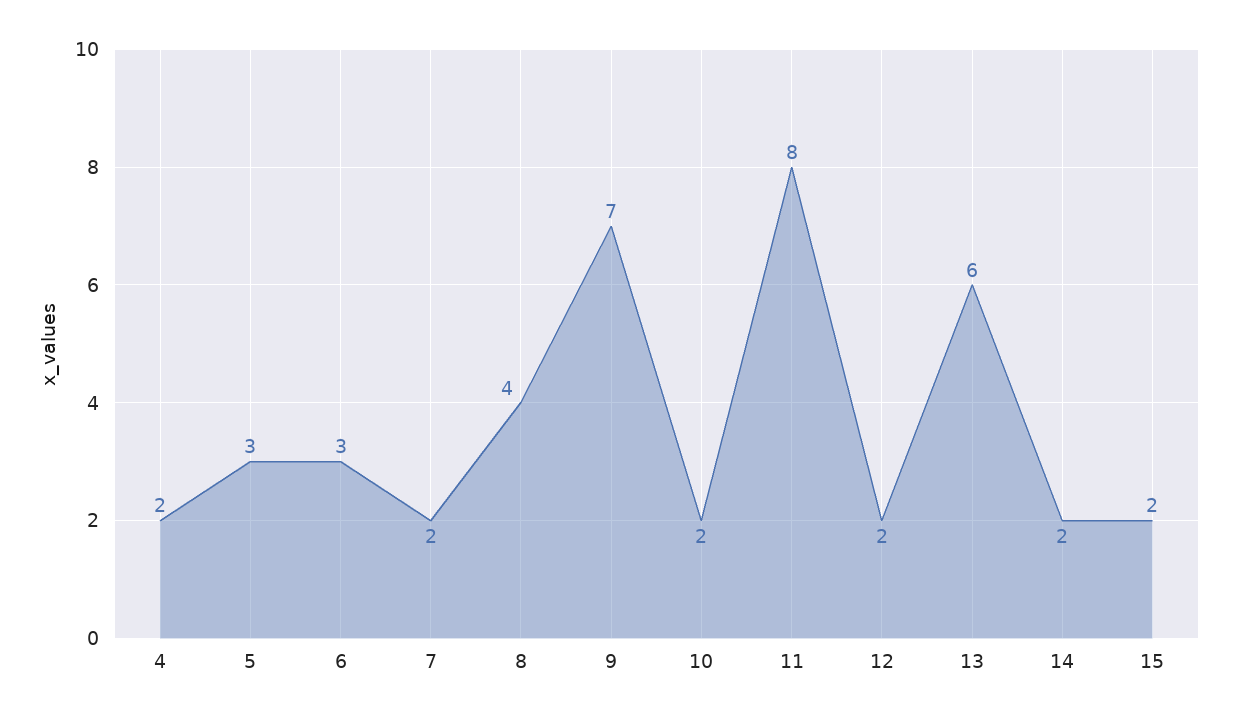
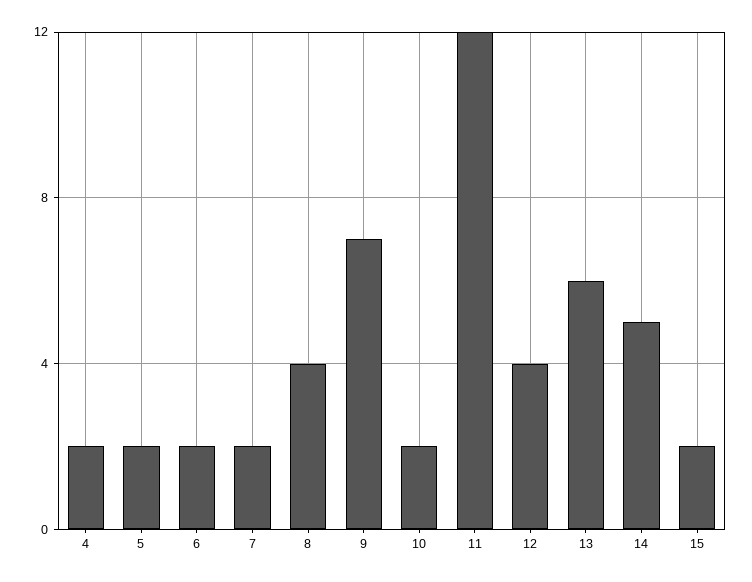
  {
    "4": 2,
-   "5": 3,
+   "5": 2,
-   "6": 3,
+   "6": 2,
    "7": 2,
    "8": 4,
    "9": 7,
    "10": 2,
-   "11": 8,
+   "11": 12,
-   "12": 2,
+   "12": 4,
    "13": 6,
-   "14": 2,
+   "14": 5,
    "15": 2
  }

